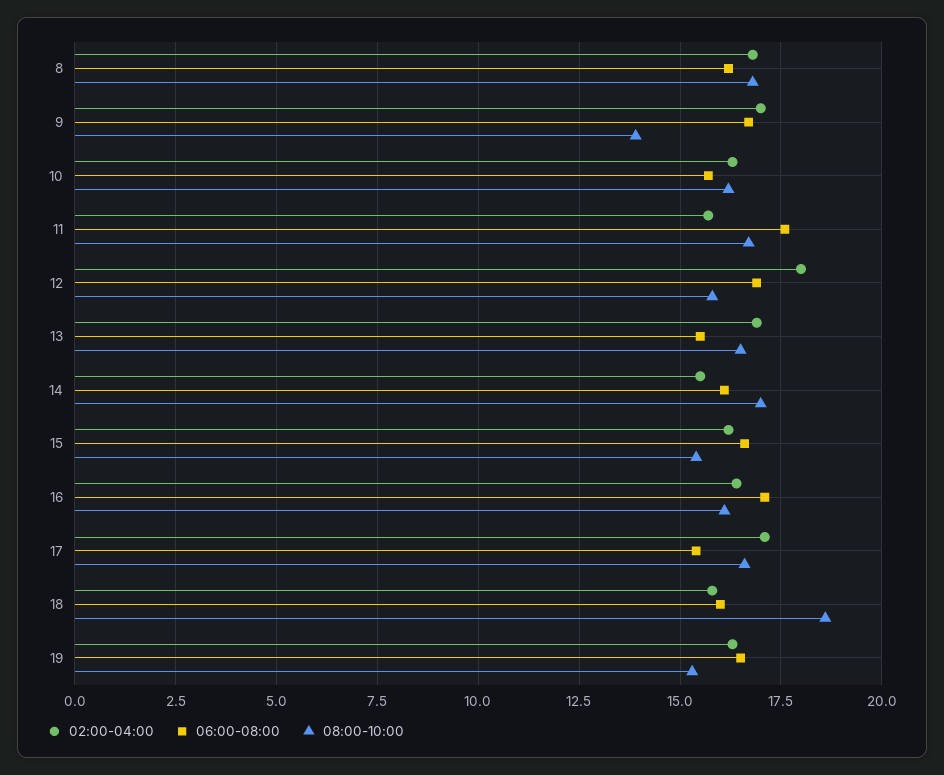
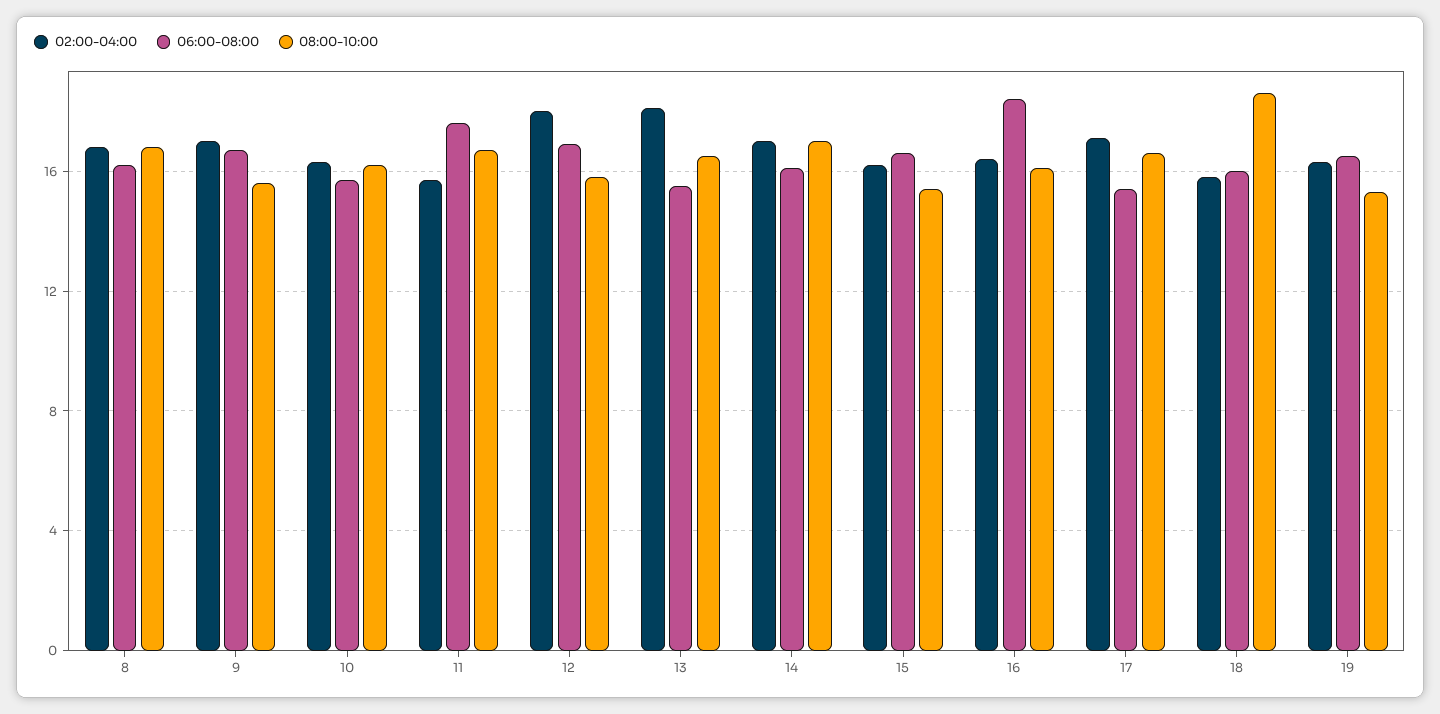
  {
    "02:00-04:00": {
      "8": 17,
      "9": 17,
      "10": 16.5,
      "11": 15.5,
      "12": 18,
-     "13": 17,
+     "13": 18,
-     "14": 15.5,
+     "14": 17,
      "15": 16,
      "16": 16.5,
      "17": 17,
      "18": 16,
      "19": 16.5
    },
    "06:00-08:00": {
      "8": 16,
      "9": 16.5,
      "10": 15.5,
      "11": 17.5,
      "12": 17,
      "13": 15.5,
      "14": 16,
      "15": 16.5,
-     "16": 17,
+     "16": 18.5,
      "17": 15.5,
      "18": 16,
      "19": 16.5
    },
    "08:00-10:00": {
      "8": 17,
-     "9": 14,
+     "9": 15.5,
      "10": 16,
      "11": 16.5,
      "12": 16,
      "13": 16.5,
      "14": 17,
      "15": 15.5,
      "16": 16,
      "17": 16.5,
      "18": 18.5,
      "19": 15.5
    }
  }

